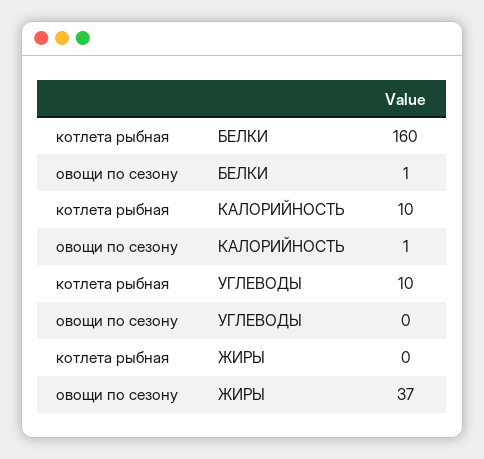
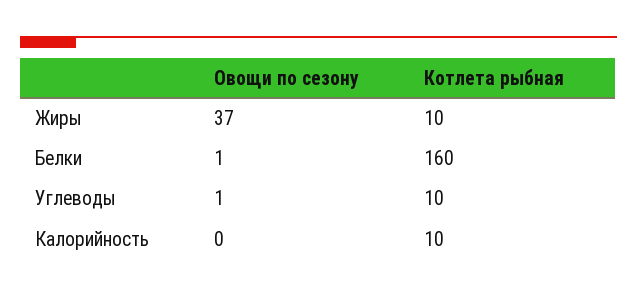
  {
    "котлета рыбная": {
      "БЕЛКИ": 160,
      "КАЛОРИЙНОСТЬ": 10,
      "УГЛЕВОДЫ": 10,
-     "ЖИРЫ": 0
+     "ЖИРЫ": 10
    },
    "овощи по сезону": {
      "БЕЛКИ": 1,
-     "КАЛОРИЙНОСТЬ": 1,
+     "КАЛОРИЙНОСТЬ": 0,
-     "УГЛЕВОДЫ": 0,
+     "УГЛЕВОДЫ": 1,
      "ЖИРЫ": 37
    }
  }

